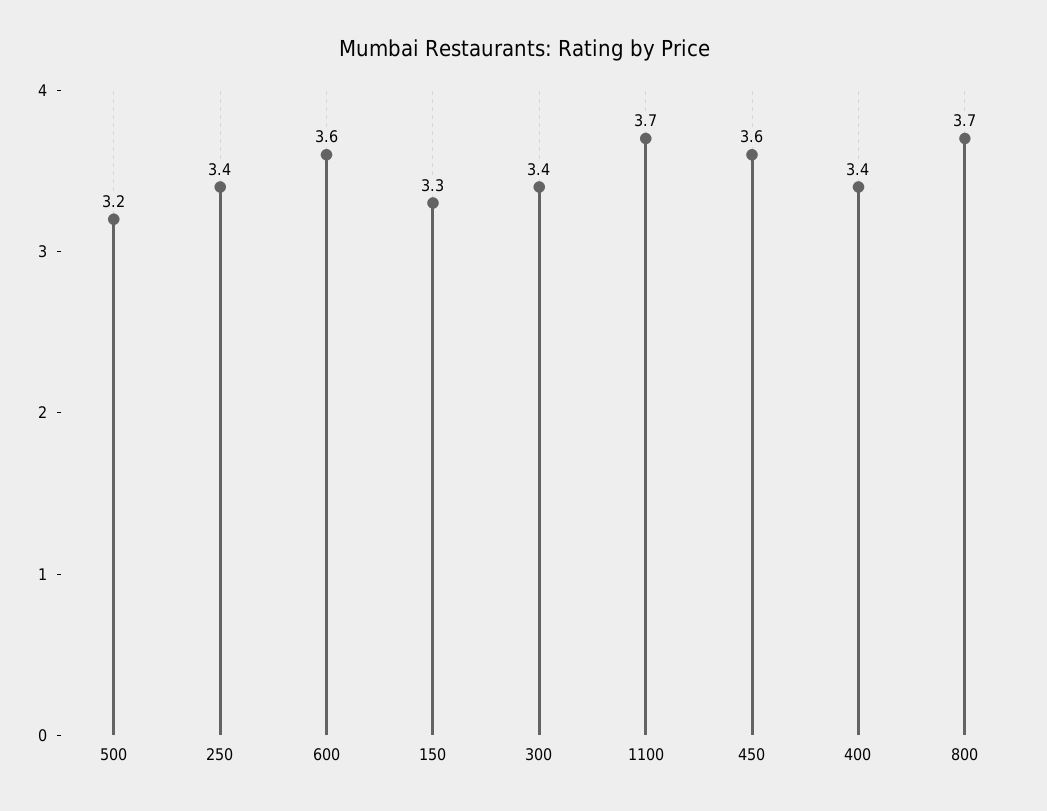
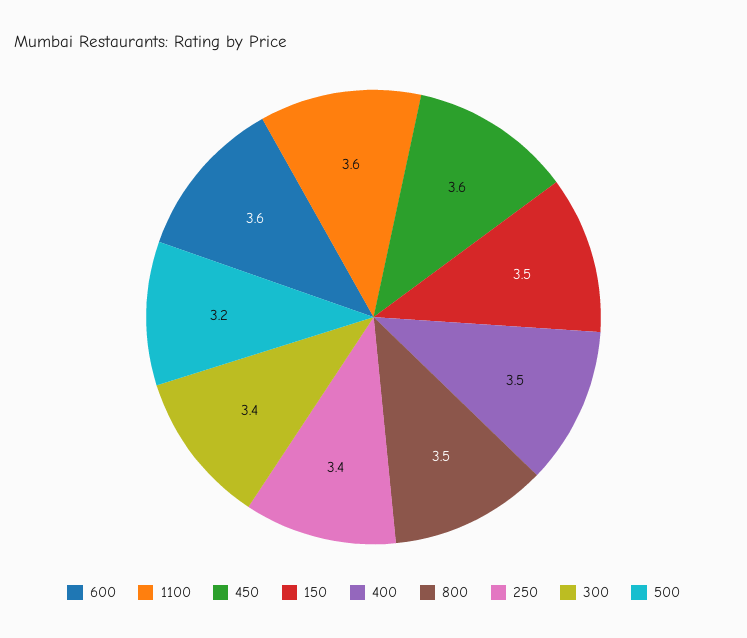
  {
    "500": 3.2,
    "250": 3.4,
    "600": 3.6,
-   "150": 3.3,
+   "150": 3.5,
    "300": 3.4,
-   "1100": 3.7,
+   "1100": 3.6,
    "450": 3.6,
-   "400": 3.4,
+   "400": 3.5,
-   "800": 3.7
+   "800": 3.5
  }

